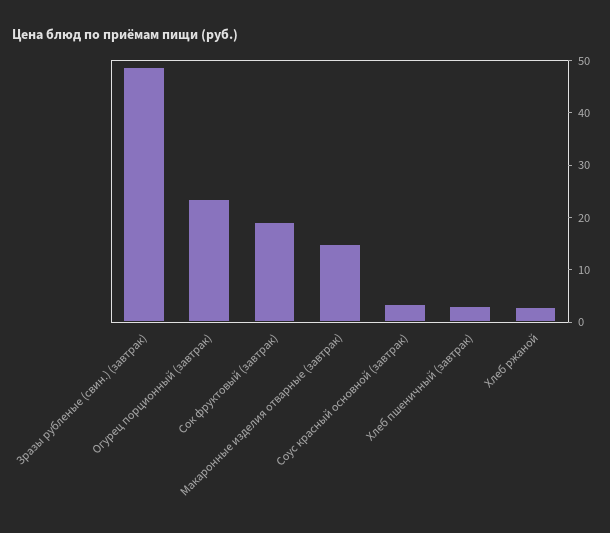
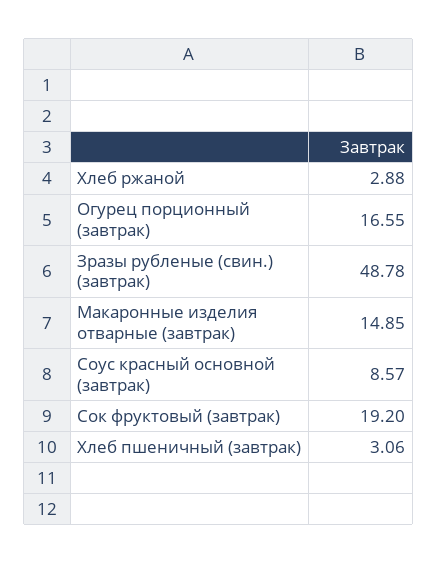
  {
    "Зразы рубленые (свин.) (завтрак)": 48.78,
-   "Огурец порционный (завтрак)": 24,
+   "Огурец порционный (завтрак)": 16.55,
    "Сок фруктовый (завтрак)": 19.2,
    "Макаронные изделия отварные (завтрак)": 14.85,
-   "Соус красный основной (завтрак)": 4,
+   "Соус красный основной (завтрак)": 8.57,
    "Хлеб пшеничный (завтрак)": 3.06,
    "Хлеб ржаной": 2.88
  }

